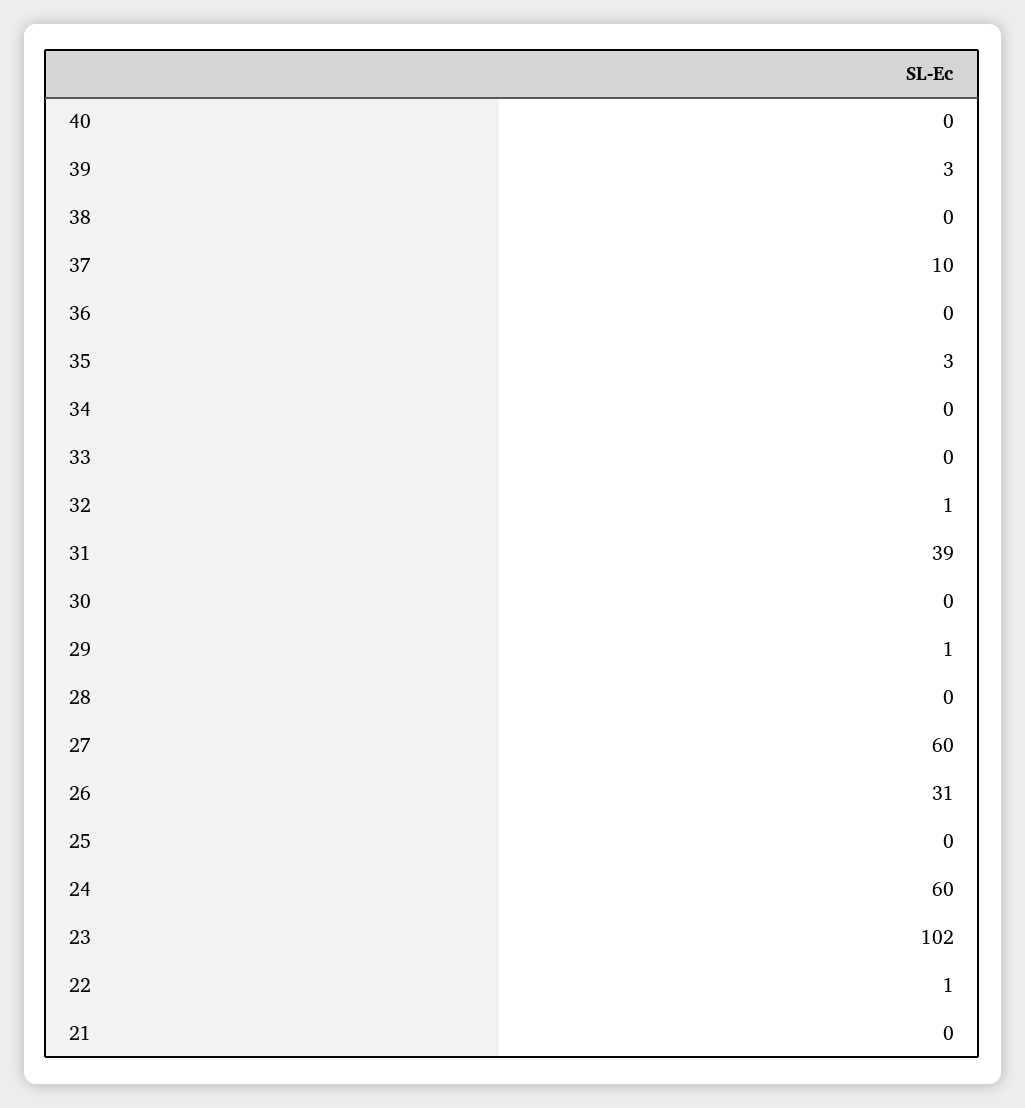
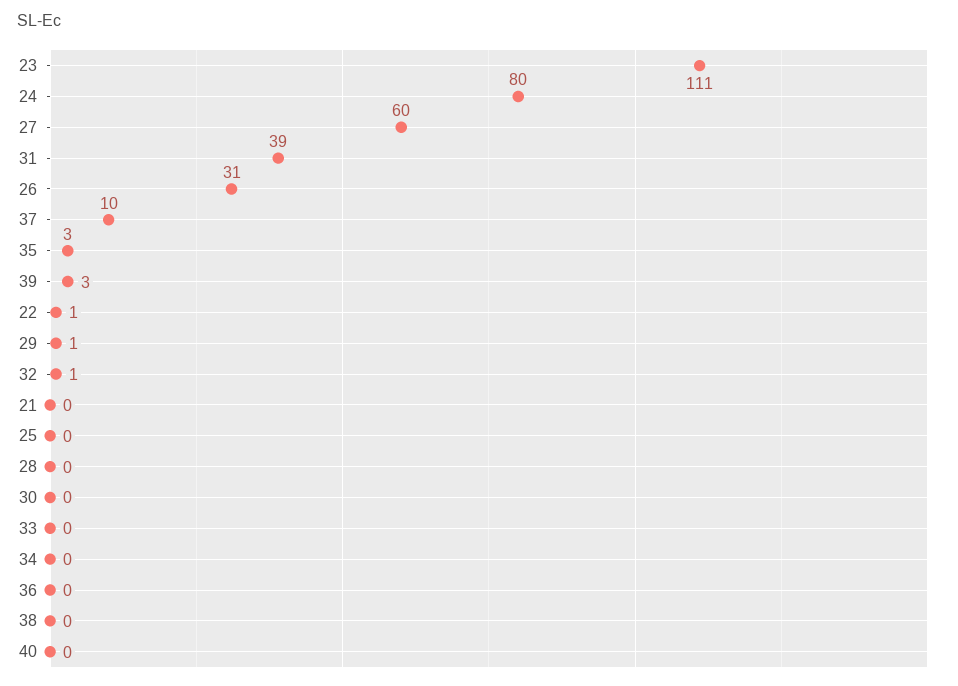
  {
    "40": 0,
    "39": 3,
    "38": 0,
    "37": 10,
    "36": 0,
    "35": 3,
    "34": 0,
    "33": 0,
    "32": 1,
    "31": 39,
    "30": 0,
    "29": 1,
    "28": 0,
    "27": 60,
    "26": 31,
    "25": 0,
-   "24": 60,
+   "24": 80,
-   "23": 102,
+   "23": 111,
    "22": 1,
    "21": 0
  }

